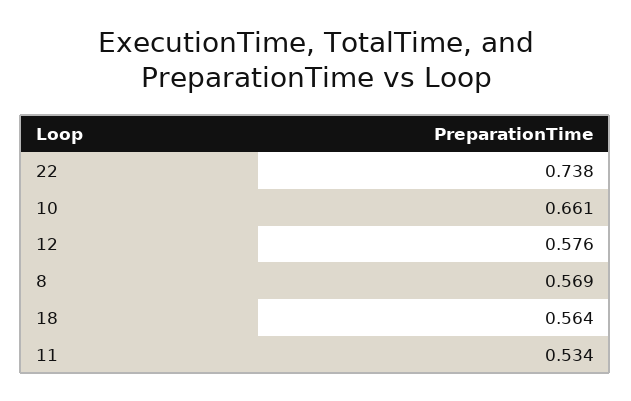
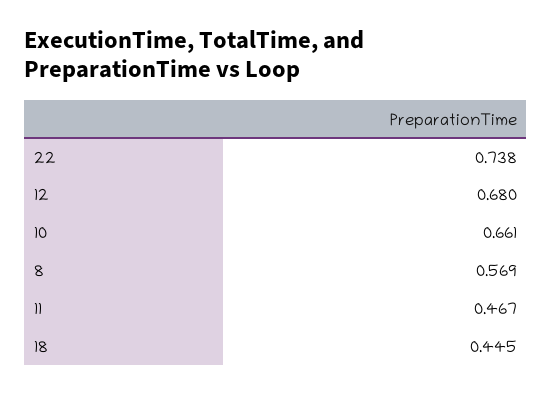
  {
    "22": 0.738,
    "10": 0.661,
-   "12": 0.576,
+   "12": 0.68,
    "8": 0.569,
-   "18": 0.564,
+   "18": 0.445,
-   "11": 0.534
+   "11": 0.467
  }

